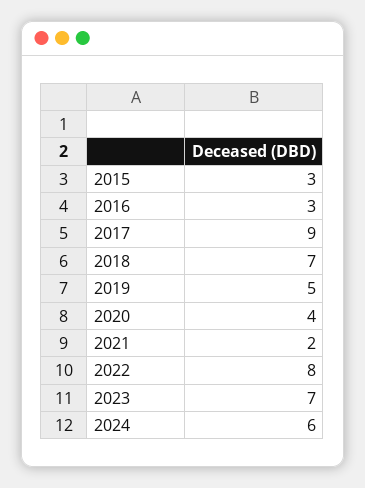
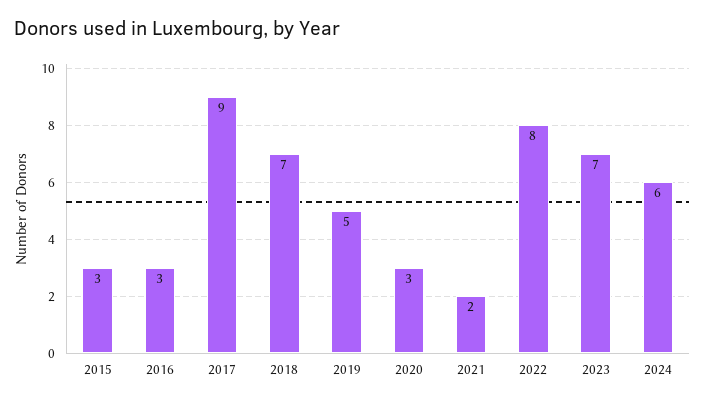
  {
    "2015": 3,
    "2016": 3,
    "2017": 9,
    "2018": 7,
    "2019": 5,
-   "2020": 4,
+   "2020": 3,
    "2021": 2,
    "2022": 8,
    "2023": 7,
    "2024": 6
  }

